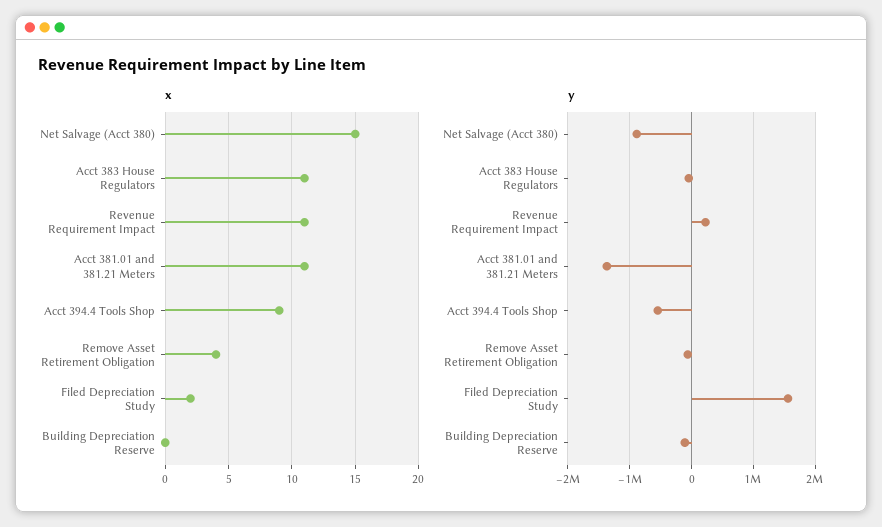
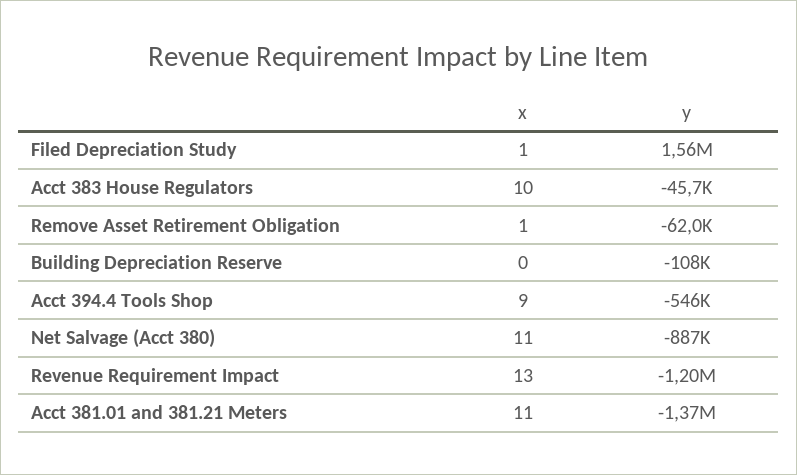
  {
    "x": {
-     "Net Salvage (Acct 380)": 15,
+     "Net Salvage (Acct 380)": 11,
-     "Acct 383 House Regulators": 11,
+     "Acct 383 House Regulators": 10,
-     "Revenue Requirement Impact": 11,
+     "Revenue Requirement Impact": 13,
      "Acct 381.01 and 381.21 Meters": 11,
      "Acct 394.4 Tools Shop": 9,
-     "Remove Asset Retirement Obligation": 4,
+     "Remove Asset Retirement Obligation": 1,
-     "Filed Depreciation Study": 2,
+     "Filed Depreciation Study": 1,
      "Building Depreciation Reserve": 0
    },
    "y": {
      "Net Salvage (Acct 380)": -887000,
      "Acct 383 House Regulators": -45700,
-     "Revenue Requirement Impact": 200000,
+     "Revenue Requirement Impact": -1200000,
      "Acct 381.01 and 381.21 Meters": -1370000,
      "Acct 394.4 Tools Shop": -546000,
      "Remove Asset Retirement Obligation": -62000,
      "Filed Depreciation Study": 1560000,
      "Building Depreciation Reserve": -108000
    }
  }

